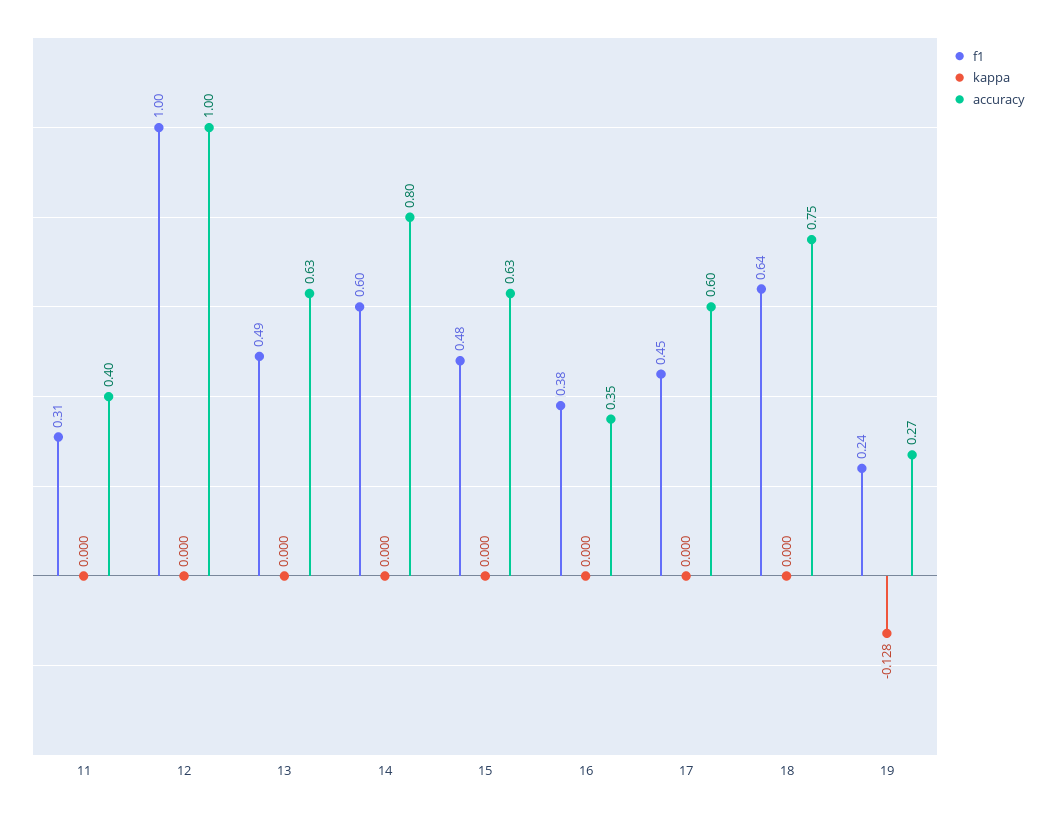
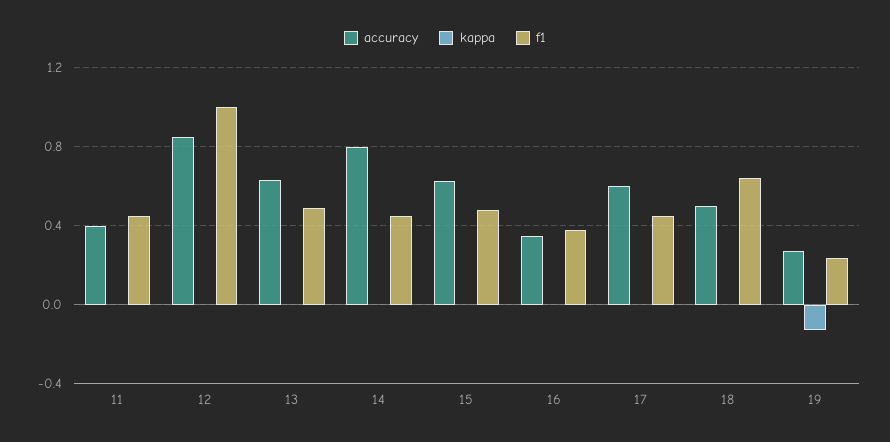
  {
    "f1": {
-     "11": 0.31,
+     "11": 0.45,
      "12": 1,
      "13": 0.49,
-     "14": 0.6,
+     "14": 0.45,
      "15": 0.48,
      "16": 0.38,
      "17": 0.45,
      "18": 0.64,
      "19": 0.24
    },
    "kappa": {
      "11": 0,
      "12": 0,
      "13": 0,
      "14": 0,
      "15": 0,
      "16": 0,
      "17": 0,
      "18": 0,
      "19": -0.128
    },
    "accuracy": {
      "11": 0.4,
-     "12": 1,
+     "12": 0.85,
      "13": 0.63,
      "14": 0.8,
      "15": 0.63,
      "16": 0.35,
      "17": 0.6,
-     "18": 0.75,
+     "18": 0.5,
      "19": 0.27
    }
  }

